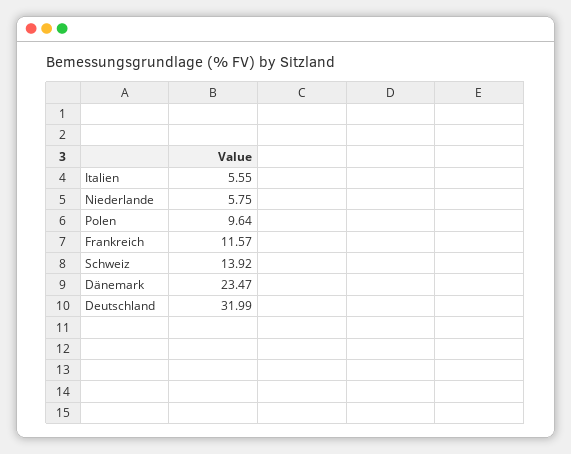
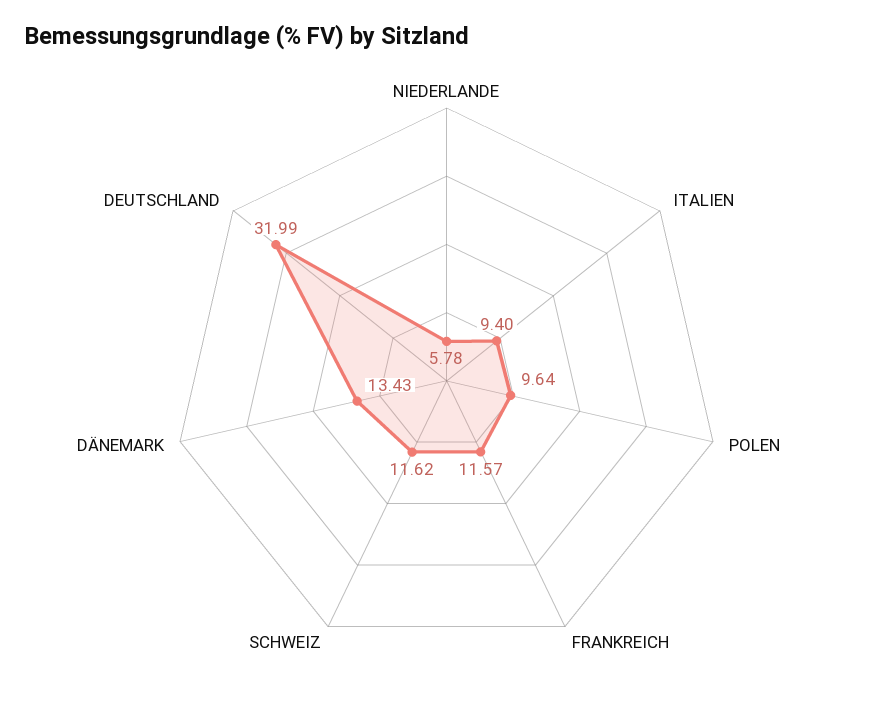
  {
-   "Italien": 5.55,
+   "Italien": 9.4,
-   "Niederlande": 5.75,
+   "Niederlande": 5.78,
    "Polen": 9.64,
    "Frankreich": 11.57,
-   "Schweiz": 13.92,
+   "Schweiz": 11.62,
-   "Dänemark": 23.47,
+   "Dänemark": 13.43,
    "Deutschland": 31.99
  }

